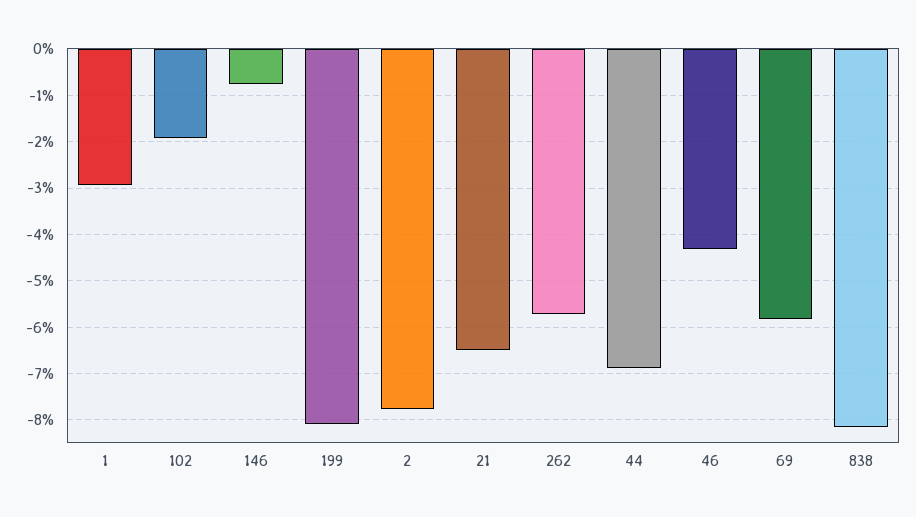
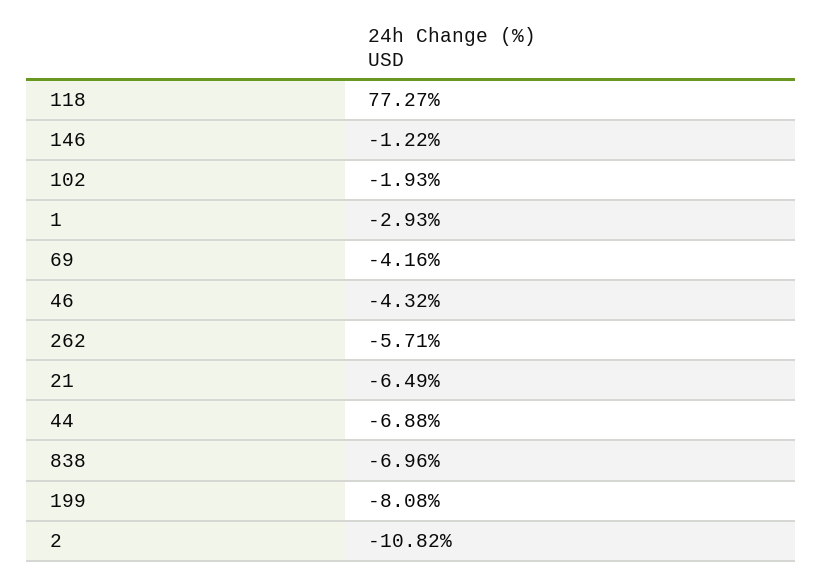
  {
    "1": -2.93,
    "102": -1.93,
-   "146": -0.8,
+   "146": -1.22,
    "199": -8.08,
-   "2": -7.8,
+   "2": -10.82,
    "21": -6.49,
    "262": -5.71,
    "44": -6.88,
    "46": -4.32,
-   "69": -5.8,
+   "69": -4.16,
-   "838": -8.2
+   "838": -6.96,
+   "118": 77.27
  }

